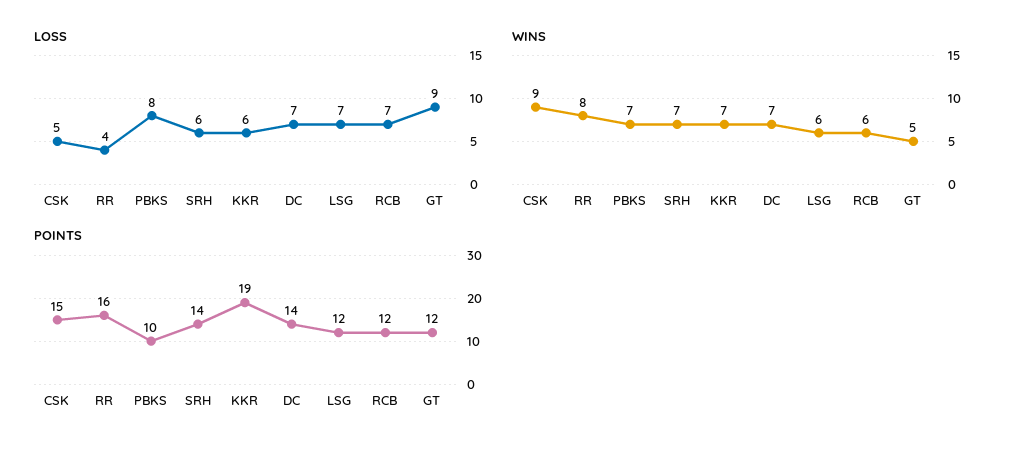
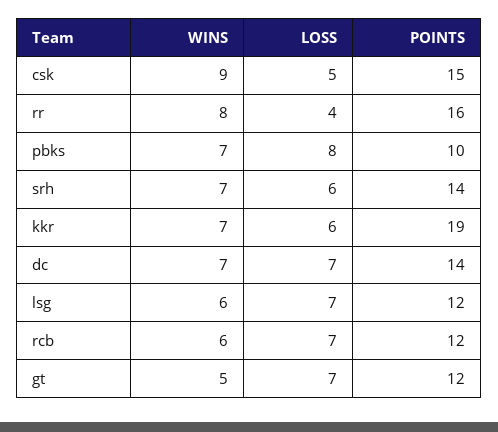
  {
    "LOSS": {
      "CSK": 5,
      "RR": 4,
      "PBKS": 8,
      "SRH": 6,
      "KKR": 6,
      "DC": 7,
      "LSG": 7,
      "RCB": 7,
-     "GT": 9
+     "GT": 7
    },
    "WINS": {
      "CSK": 9,
      "RR": 8,
      "PBKS": 7,
      "SRH": 7,
      "KKR": 7,
      "DC": 7,
      "LSG": 6,
      "RCB": 6,
      "GT": 5
    },
    "POINTS": {
      "CSK": 15,
      "RR": 16,
      "PBKS": 10,
      "SRH": 14,
      "KKR": 19,
      "DC": 14,
      "LSG": 12,
      "RCB": 12,
      "GT": 12
    }
  }

